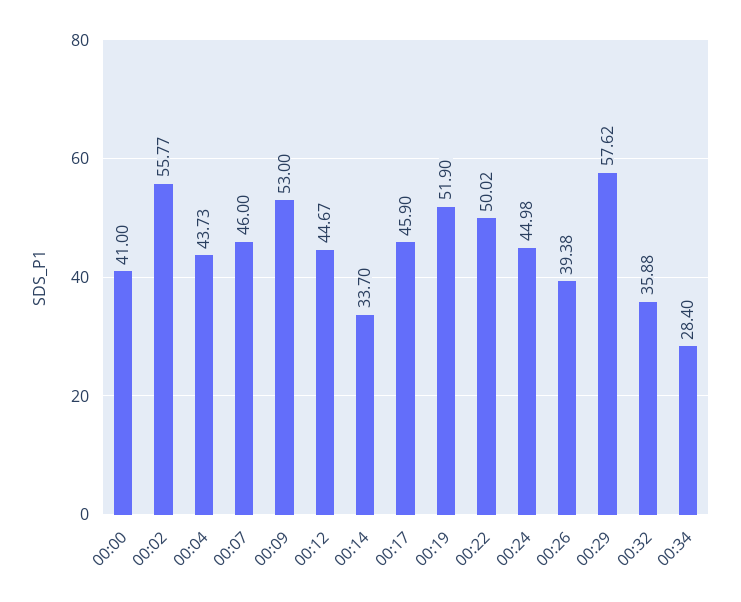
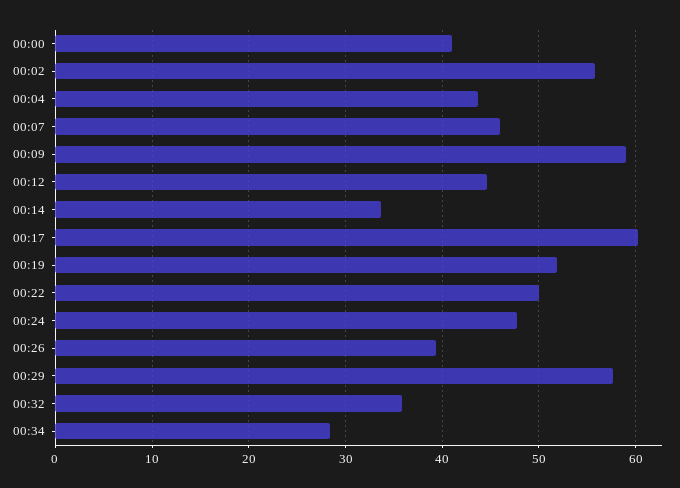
  {
    "00:00": 41,
    "00:02": 55.77,
    "00:04": 43.73,
    "00:07": 46,
-   "00:09": 53,
+   "00:09": 59,
    "00:12": 44.67,
    "00:14": 33.7,
-   "00:17": 45.9,
+   "00:17": 60,
    "00:19": 51.9,
    "00:22": 50.02,
-   "00:24": 44.98,
+   "00:24": 48,
    "00:26": 39.38,
    "00:29": 57.62,
    "00:32": 35.88,
    "00:34": 28.4
  }

